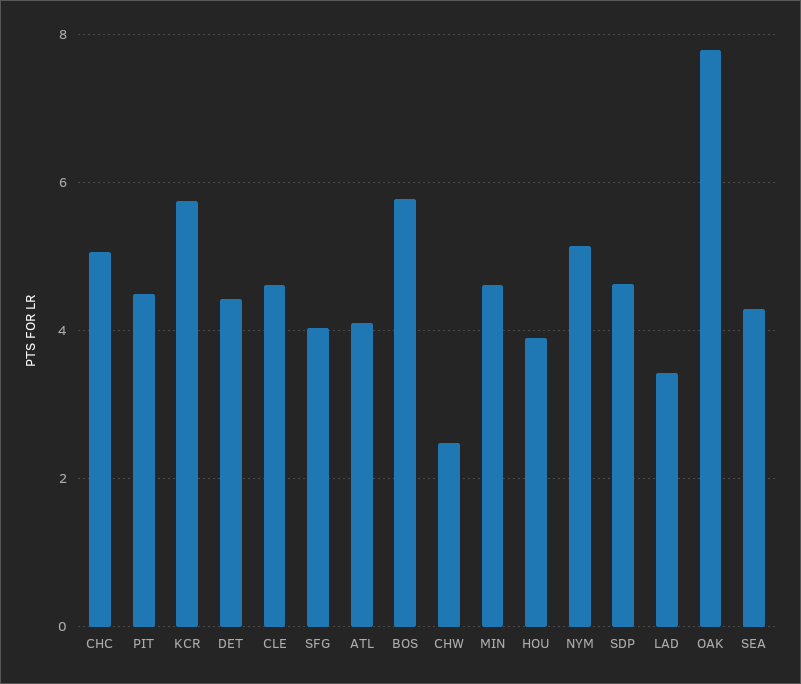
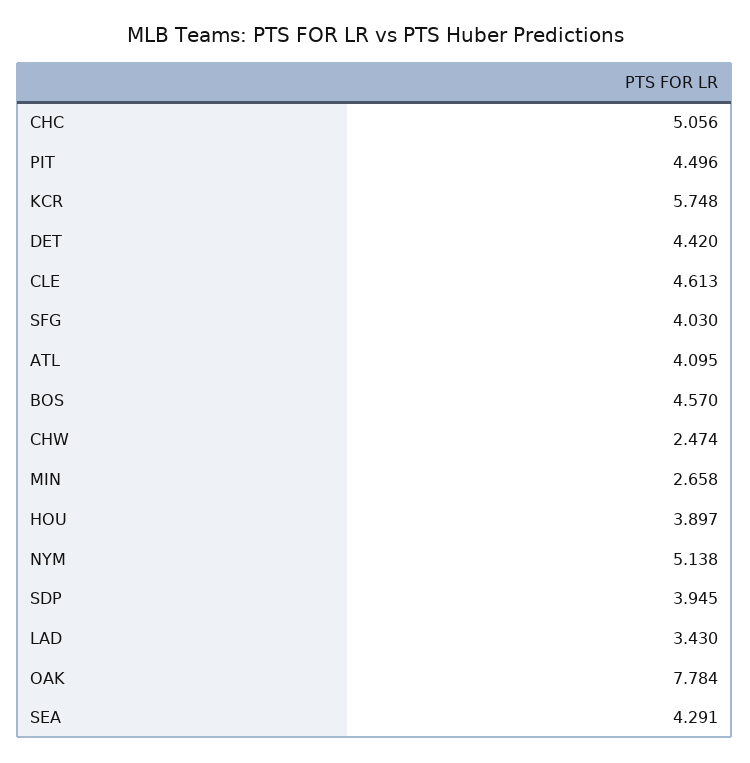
  {
    "CHC": 5.056,
    "PIT": 4.496,
    "KCR": 5.748,
    "DET": 4.42,
    "CLE": 4.613,
    "SFG": 4.03,
    "ATL": 4.095,
-   "BOS": 5.8,
+   "BOS": 4.57,
    "CHW": 2.474,
-   "MIN": 4.6,
+   "MIN": 2.658,
    "HOU": 3.897,
    "NYM": 5.138,
-   "SDP": 4.6,
+   "SDP": 3.945,
    "LAD": 3.43,
    "OAK": 7.784,
    "SEA": 4.291
  }

